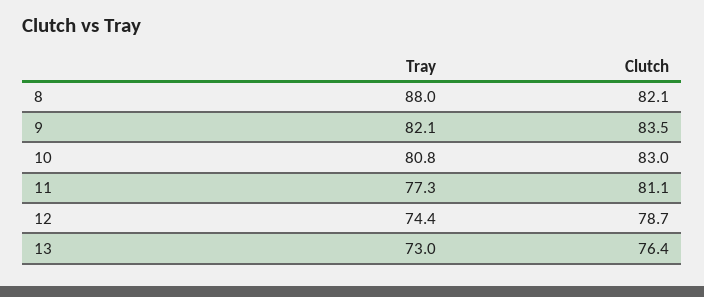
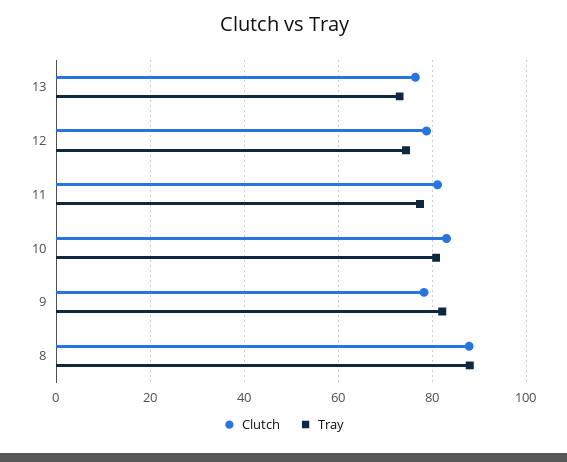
  {
    "Tray": {
      "8": 88,
      "9": 82.1,
      "10": 80.8,
      "11": 77.3,
      "12": 74.4,
      "13": 73
    },
    "Clutch": {
-     "8": 82.1,
+     "8": 88,
-     "9": 83.5,
+     "9": 78,
      "10": 83,
      "11": 81.1,
      "12": 78.7,
      "13": 76.4
    }
  }

